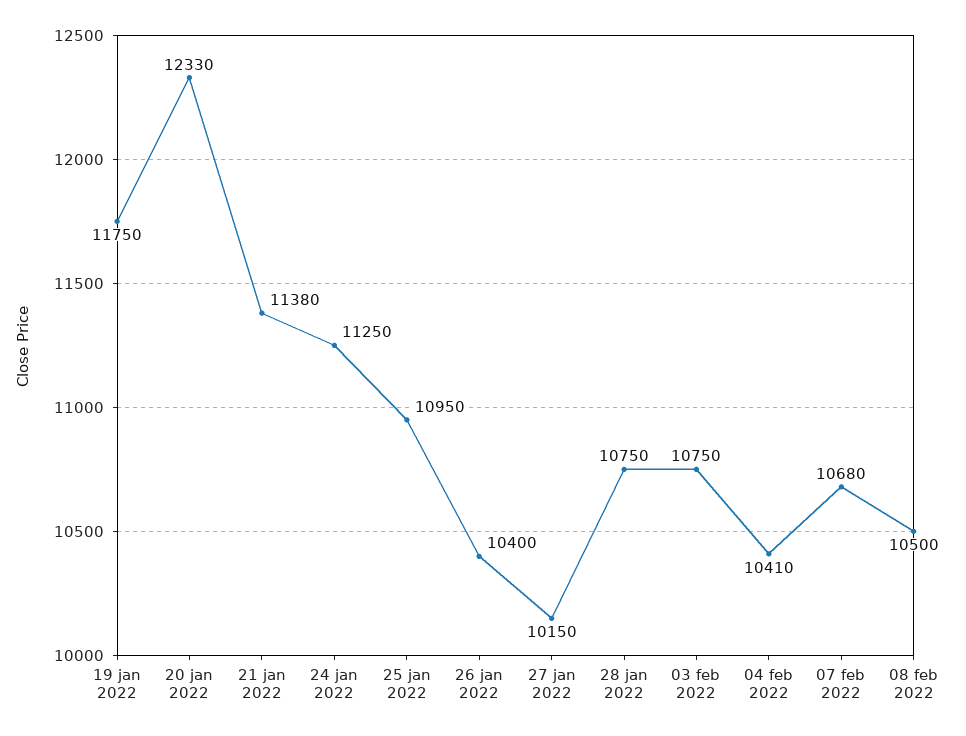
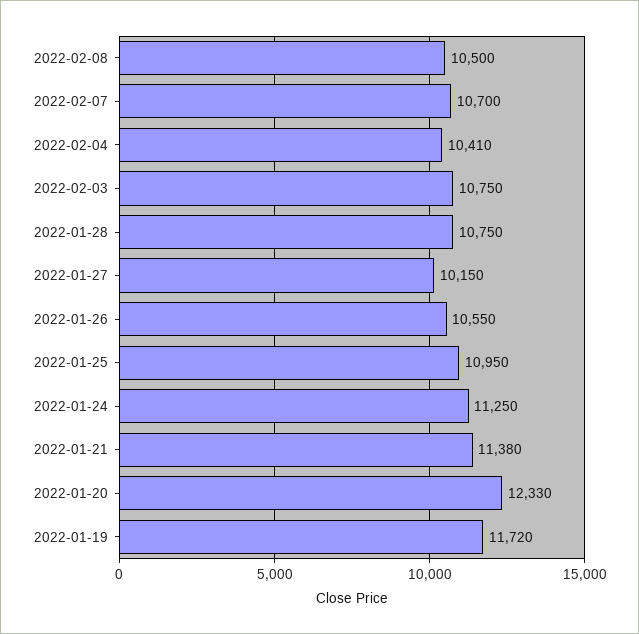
  {
-   "19 jan 2022": 11750,
+   "19 jan 2022": 11720,
    "20 jan 2022": 12330,
    "21 jan 2022": 11380,
    "24 jan 2022": 11250,
    "25 jan 2022": 10950,
-   "26 jan 2022": 10400,
+   "26 jan 2022": 10550,
    "27 jan 2022": 10150,
    "28 jan 2022": 10750,
    "03 feb 2022": 10750,
    "04 feb 2022": 10410,
-   "07 feb 2022": 10680,
+   "07 feb 2022": 10700,
    "08 feb 2022": 10500
  }

